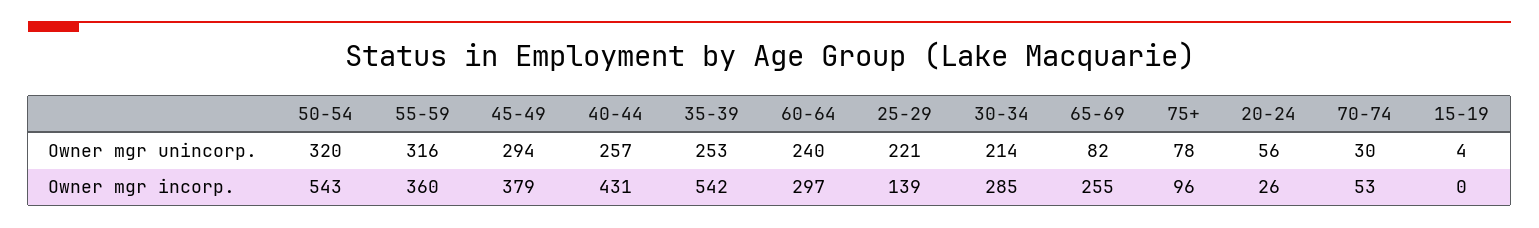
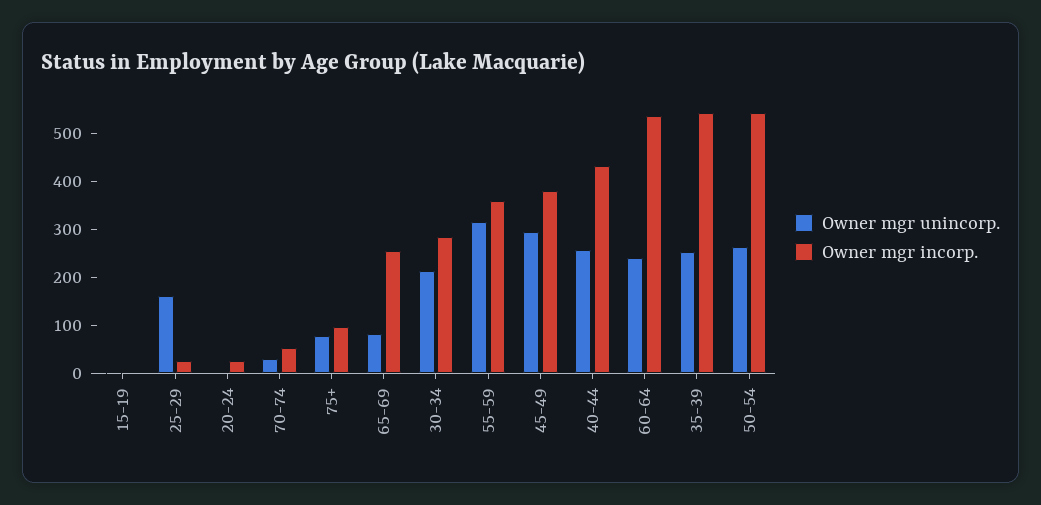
  {
    "Owner mgr unincorp.": {
-     "50-54": 320,
+     "50-54": 260,
      "55-59": 316,
      "45-49": 294,
      "40-44": 257,
      "35-39": 253,
      "60-64": 240,
-     "25-29": 221,
+     "25-29": 160,
      "30-34": 214,
      "65-69": 82,
      "75+": 78,
-     "20-24": 56,
+     "20-24": 0,
      "70-74": 30,
      "15-19": 4
    },
    "Owner mgr incorp.": {
      "50-54": 543,
      "55-59": 360,
      "45-49": 379,
      "40-44": 431,
      "35-39": 542,
-     "60-64": 297,
+     "60-64": 540,
-     "25-29": 139,
+     "25-29": 20,
      "30-34": 285,
      "65-69": 255,
      "75+": 96,
      "20-24": 26,
      "70-74": 53,
      "15-19": 0
    }
  }

